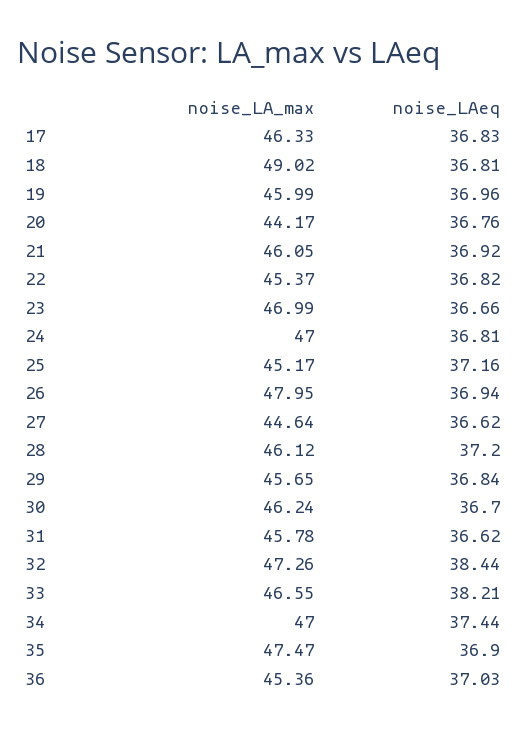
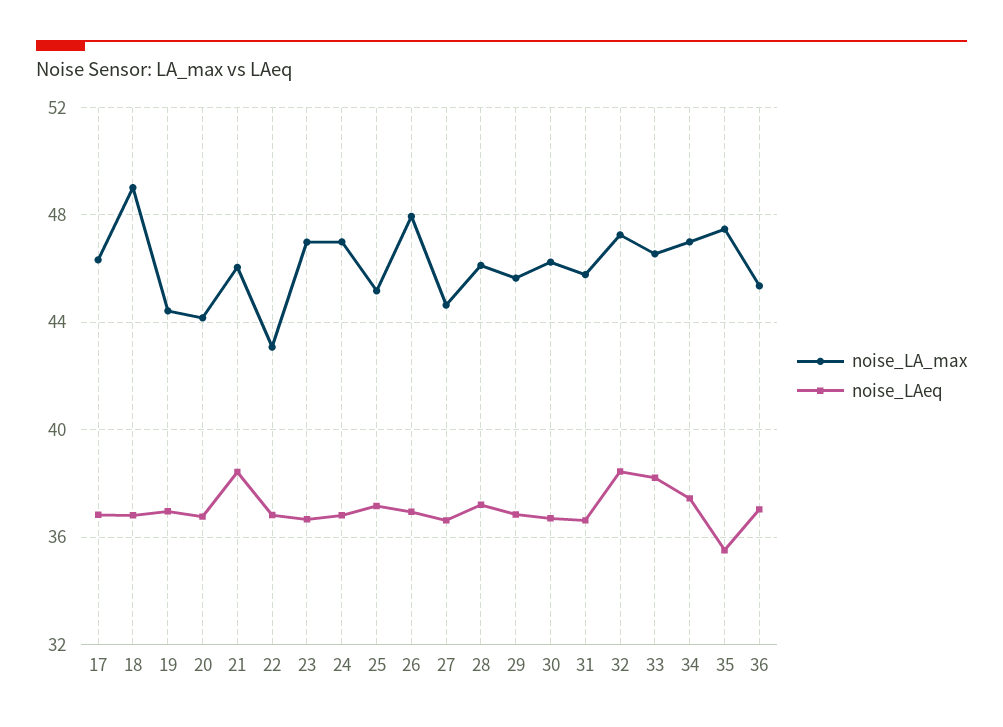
  {
    "noise_LA_max": {
      "17": 46.33,
      "18": 49.02,
-     "19": 45.99,
+     "19": 44.5,
      "20": 44.17,
      "21": 46.05,
-     "22": 45.37,
+     "22": 43,
      "23": 46.99,
      "24": 47,
      "25": 45.17,
      "26": 47.95,
      "27": 44.64,
      "28": 46.12,
      "29": 45.65,
      "30": 46.24,
      "31": 45.78,
      "32": 47.26,
      "33": 46.55,
      "34": 47,
      "35": 47.47,
      "36": 45.36
    },
    "noise_LAeq": {
      "17": 36.83,
      "18": 36.81,
      "19": 36.96,
      "20": 36.76,
-     "21": 36.92,
+     "21": 38.5,
      "22": 36.82,
      "23": 36.66,
      "24": 36.81,
      "25": 37.16,
      "26": 36.94,
      "27": 36.62,
      "28": 37.2,
      "29": 36.84,
      "30": 36.7,
      "31": 36.62,
      "32": 38.44,
      "33": 38.21,
      "34": 37.44,
-     "35": 36.9,
+     "35": 35.5,
      "36": 37.03
    }
  }

